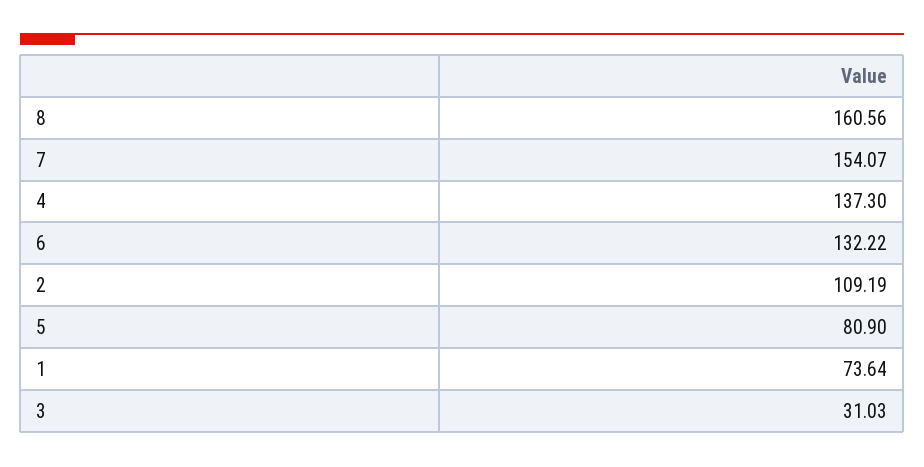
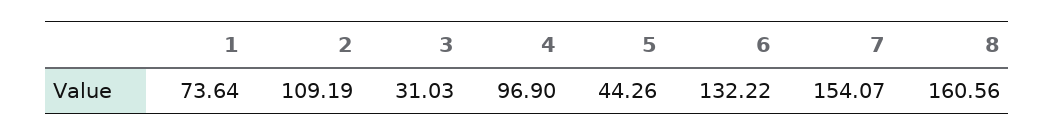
  {
    "8": 160.56,
    "7": 154.07,
-   "4": 137.3,
+   "4": 96.9,
    "6": 132.22,
    "2": 109.19,
-   "5": 80.9,
+   "5": 44.26,
    "1": 73.64,
    "3": 31.03
  }

